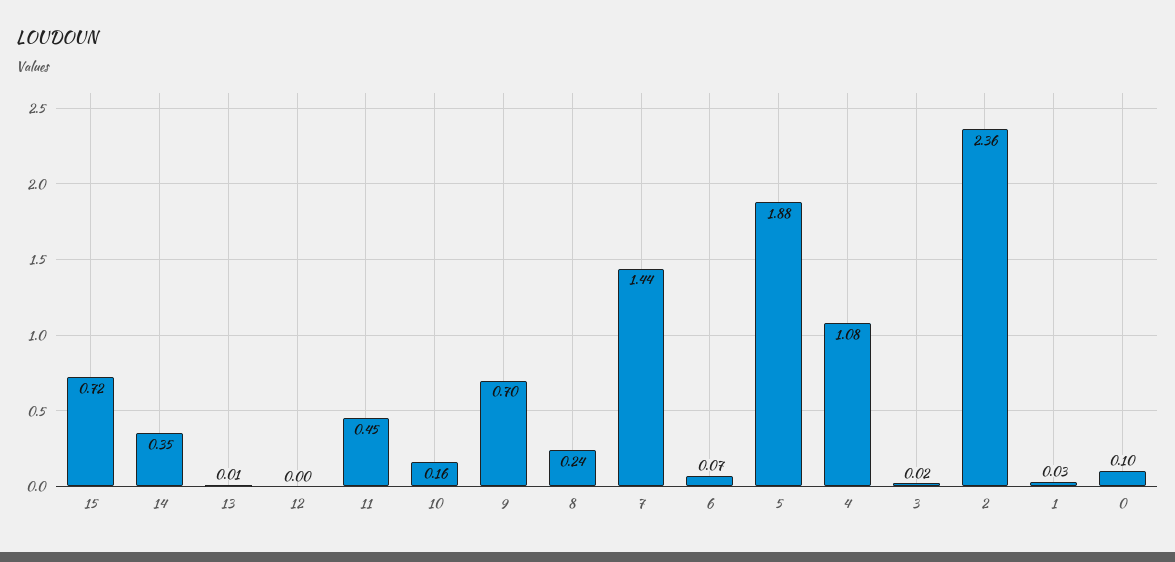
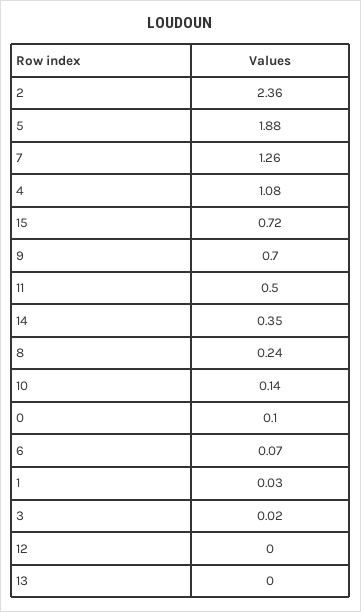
  {
    "15": 0.72,
    "14": 0.35,
-   "13": 0.01,
+   "13": 0,
    "12": 0,
-   "11": 0.45,
+   "11": 0.5,
-   "10": 0.16,
+   "10": 0.14,
    "9": 0.7,
    "8": 0.24,
-   "7": 1.44,
+   "7": 1.26,
    "6": 0.07,
    "5": 1.88,
    "4": 1.08,
    "3": 0.02,
    "2": 2.36,
    "1": 0.03,
    "0": 0.1
  }

